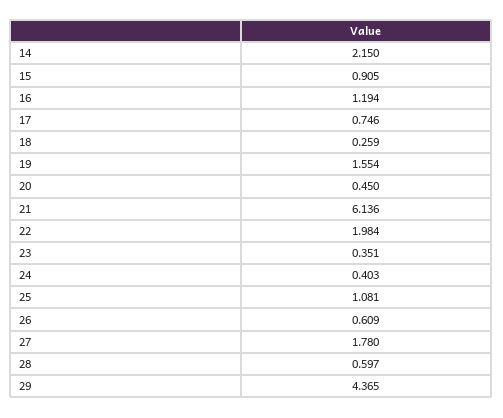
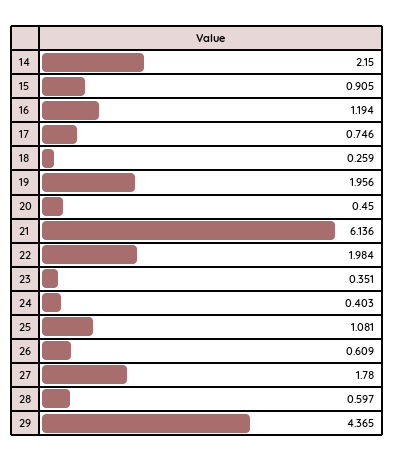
  {
    "14": 2.15,
    "15": 0.905,
    "16": 1.194,
    "17": 0.746,
    "18": 0.259,
-   "19": 1.554,
+   "19": 1.956,
    "20": 0.45,
    "21": 6.136,
    "22": 1.984,
    "23": 0.351,
    "24": 0.403,
    "25": 1.081,
    "26": 0.609,
    "27": 1.78,
    "28": 0.597,
    "29": 4.365
  }

